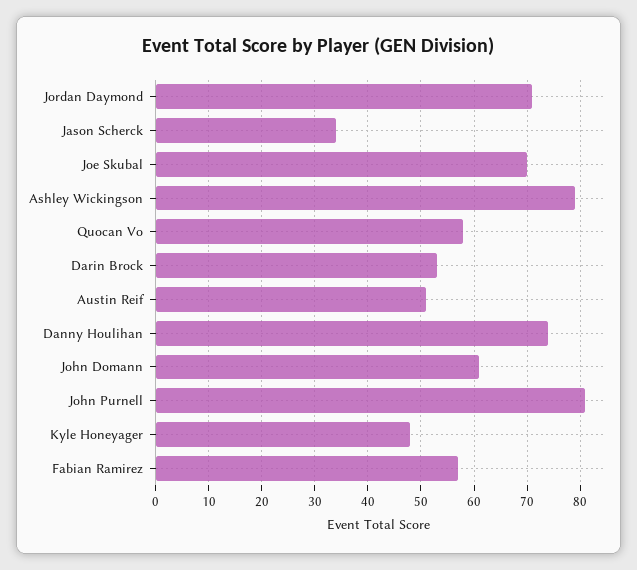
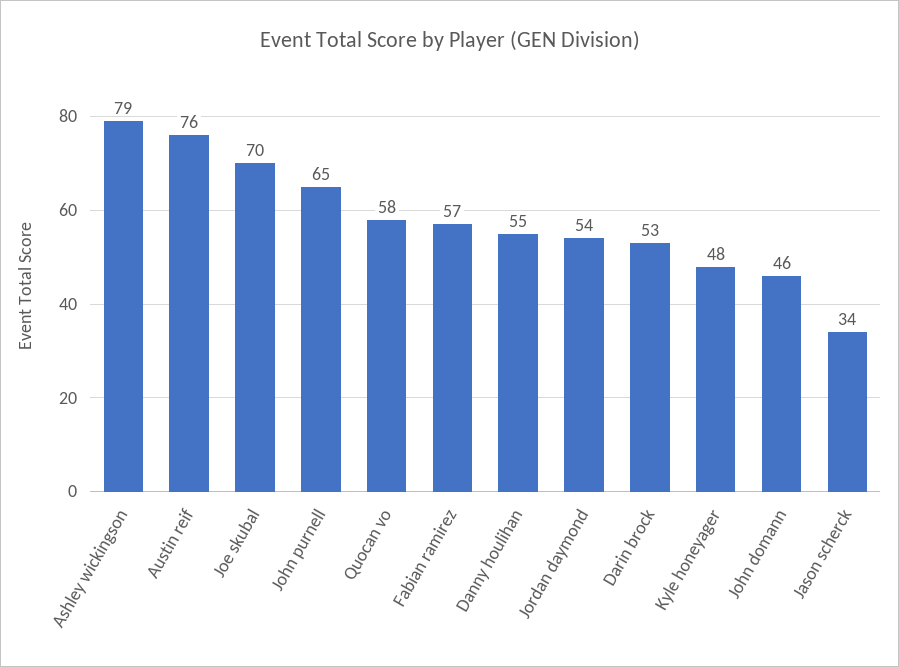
  {
-   "Jordan Daymond": 70,
+   "Jordan Daymond": 54,
    "Jason Scherck": 34,
    "Joe Skubal": 70,
    "Ashley Wickingson": 79,
    "Quocan Vo": 58,
    "Darin Brock": 53,
-   "Austin Reif": 50,
+   "Austin Reif": 76,
-   "Danny Houlihan": 75,
+   "Danny Houlihan": 55,
-   "John Domann": 60,
+   "John Domann": 46,
-   "John Purnell": 80,
+   "John Purnell": 65,
    "Kyle Honeyager": 48,
    "Fabian Ramirez": 57
  }

